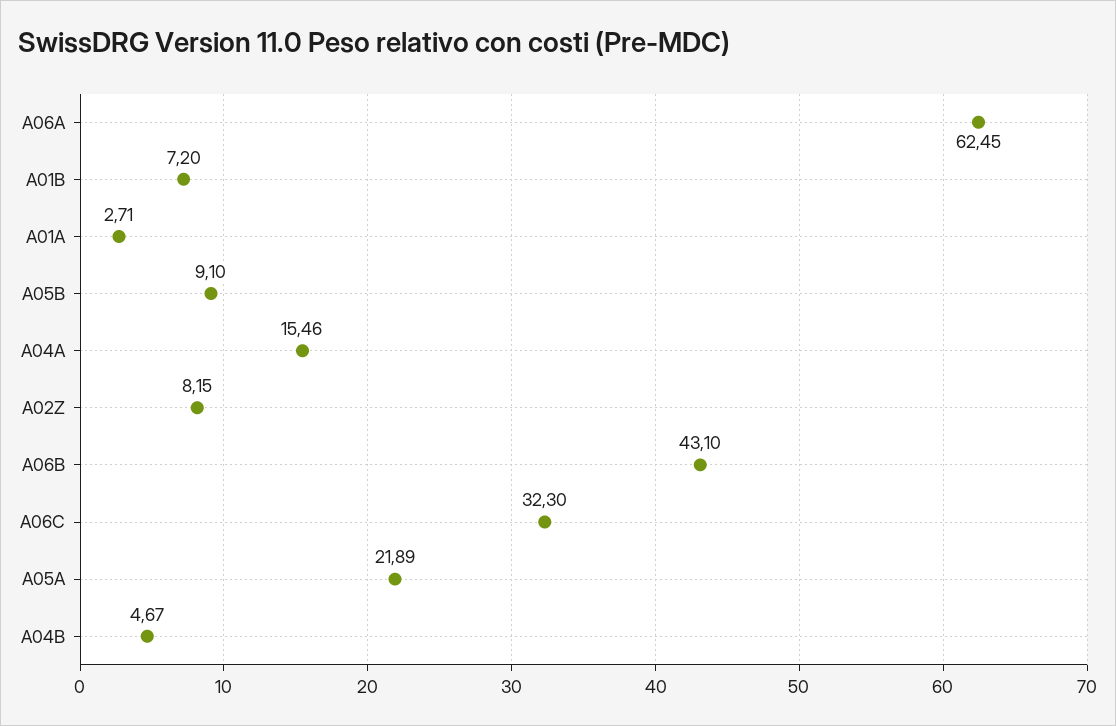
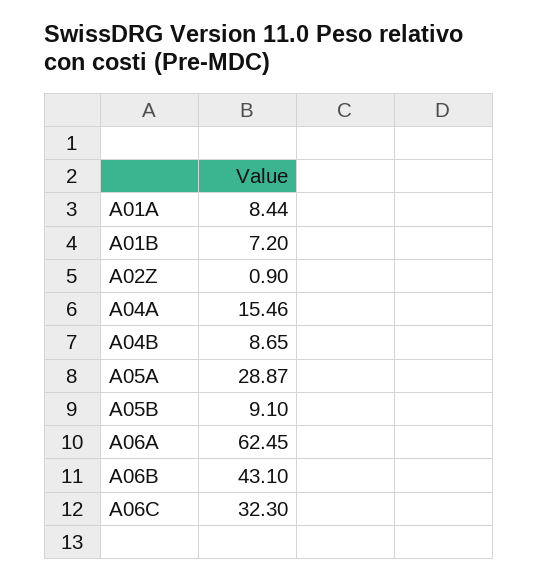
  {
    "A06A": 62.45,
    "A01B": 7.2,
-   "A01A": 2.71,
+   "A01A": 8.44,
    "A05B": 9.1,
    "A04A": 15.46,
-   "A02Z": 8.15,
+   "A02Z": 0.9,
    "A06B": 43.1,
    "A06C": 32.3,
-   "A05A": 21.89,
+   "A05A": 28.87,
-   "A04B": 4.67
+   "A04B": 8.65
  }

